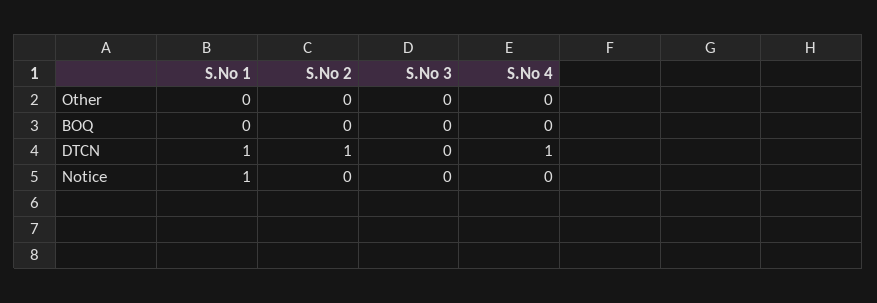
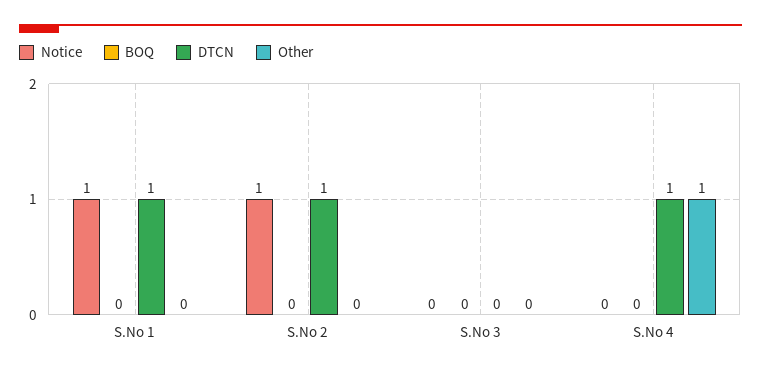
  {
    "Other": {
      "S.No 1": 0,
      "S.No 2": 0,
      "S.No 3": 0,
-     "S.No 4": 0
+     "S.No 4": 1
    },
    "BOQ": {
      "S.No 1": 0,
      "S.No 2": 0,
      "S.No 3": 0,
      "S.No 4": 0
    },
    "DTCN": {
      "S.No 1": 1,
      "S.No 2": 1,
      "S.No 3": 0,
      "S.No 4": 1
    },
    "Notice": {
      "S.No 1": 1,
-     "S.No 2": 0,
+     "S.No 2": 1,
      "S.No 3": 0,
      "S.No 4": 0
    }
  }

